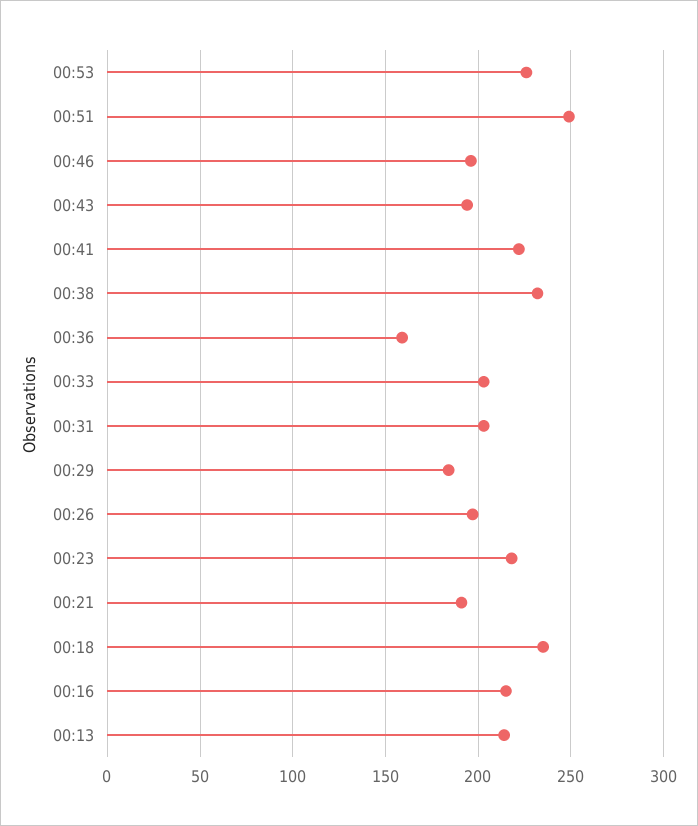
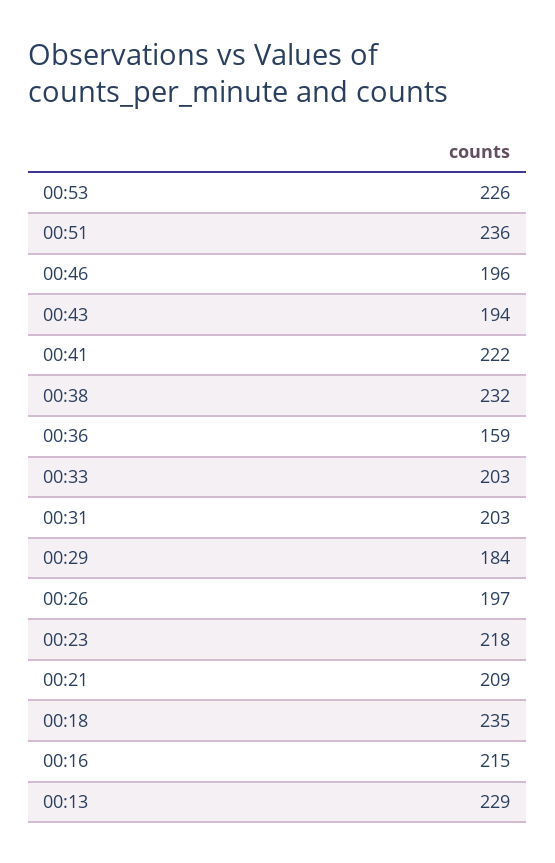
  {
    "00:53": 226,
-   "00:51": 250,
+   "00:51": 236,
    "00:46": 196,
    "00:43": 194,
    "00:41": 222,
    "00:38": 232,
    "00:36": 159,
    "00:33": 203,
    "00:31": 203,
    "00:29": 184,
    "00:26": 197,
    "00:23": 218,
-   "00:21": 190,
+   "00:21": 209,
    "00:18": 235,
    "00:16": 215,
-   "00:13": 215
+   "00:13": 229
  }

